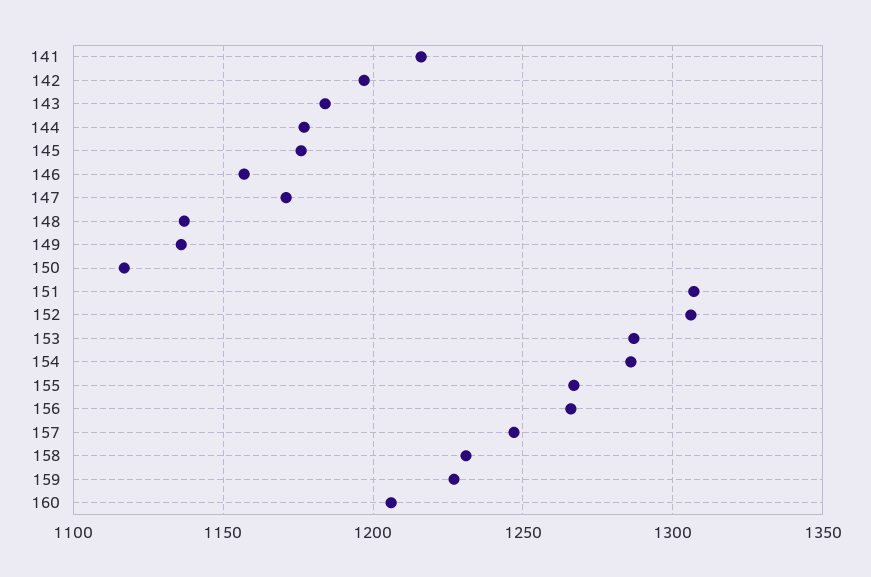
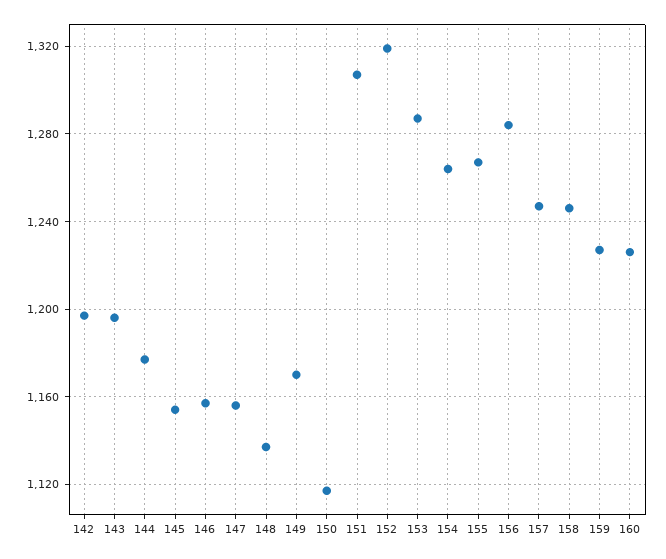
  {
-   "141": 1215,
    "142": 1195,
-   "143": 1185,
+   "143": 1195,
    "144": 1175,
-   "145": 1175,
+   "145": 1155,
    "146": 1155,
-   "147": 1170,
+   "147": 1155,
    "148": 1135,
-   "149": 1135,
+   "149": 1170,
    "150": 1115,
    "151": 1305,
-   "152": 1305,
+   "152": 1320,
    "153": 1285,
-   "154": 1285,
+   "154": 1265,
    "155": 1265,
-   "156": 1265,
+   "156": 1285,
    "157": 1245,
-   "158": 1230,
+   "158": 1245,
    "159": 1225,
-   "160": 1205
+   "160": 1225
  }

